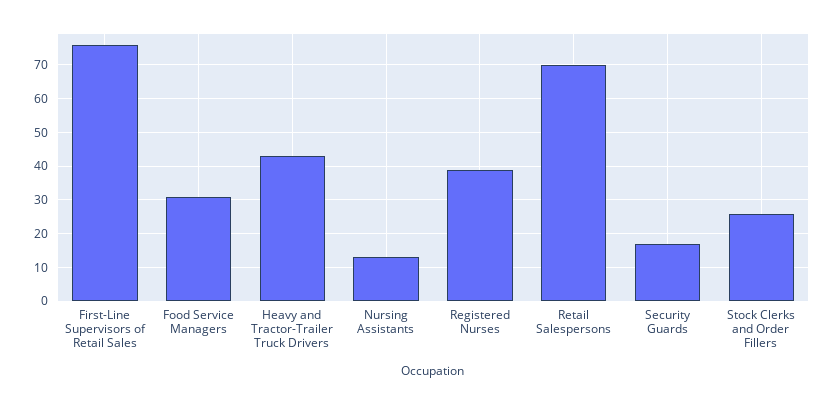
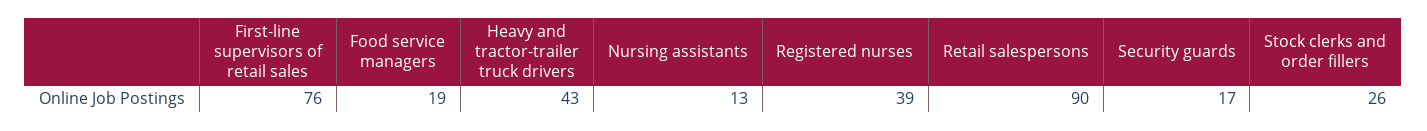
  {
    "First-Line Supervisors of Retail Sales": 76,
-   "Food Service Managers": 30,
+   "Food Service Managers": 19,
    "Heavy and Tractor-Trailer Truck Drivers": 43,
    "Nursing Assistants": 13,
    "Registered Nurses": 39,
-   "Retail Salespersons": 70,
+   "Retail Salespersons": 90,
    "Security Guards": 17,
    "Stock Clerks and Order Fillers": 26
  }

